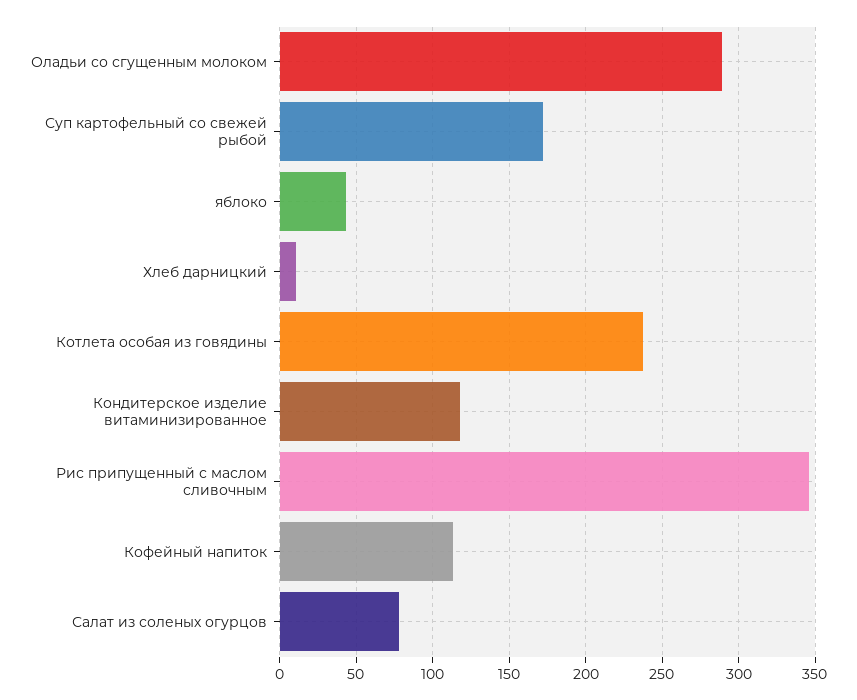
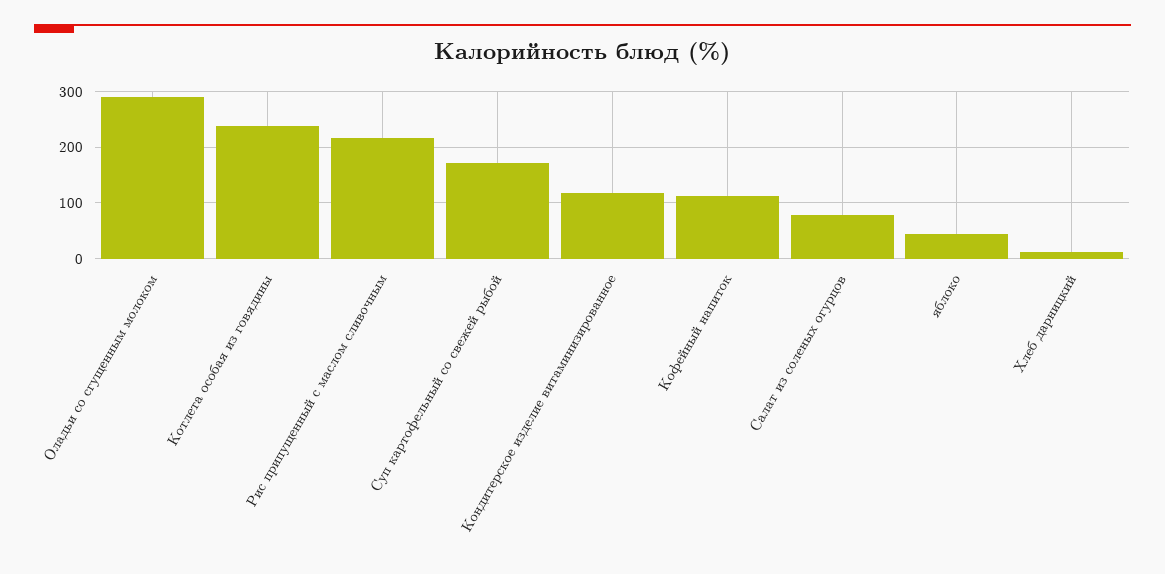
  {
    "Оладьи со сгущенным молоком": 290,
    "Суп картофельный со свежей рыбой": 170,
    "яблоко": 45,
    "Хлеб дарницкий": 10,
    "Котлета особая из говядины": 235,
    "Кондитерское изделие витаминизированное": 120,
-   "Рис припущенный с маслом сливочным": 345,
+   "Рис припущенный с маслом сливочным": 220,
    "Кофейный напиток": 115,
    "Салат из соленых огурцов": 80
  }

